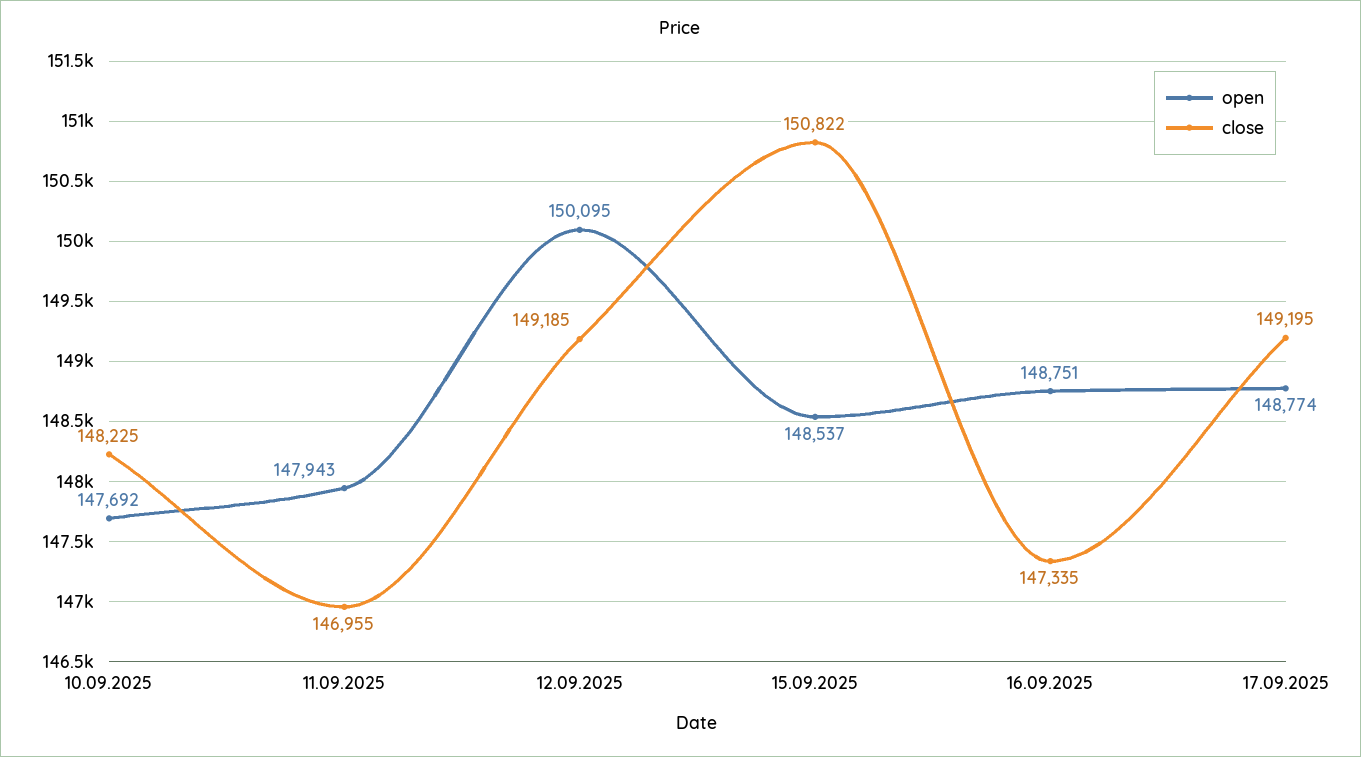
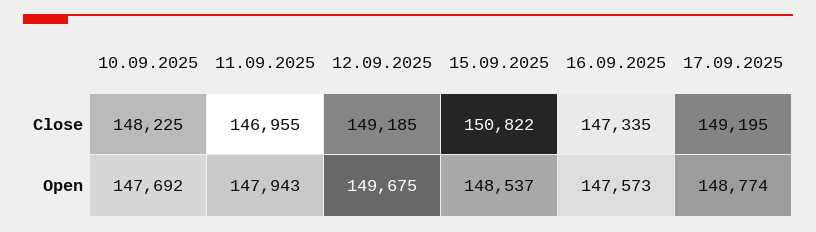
  {
    "open": {
      "10.09.2025": 147692,
      "11.09.2025": 147943,
-     "12.09.2025": 150095,
+     "12.09.2025": 149675,
      "15.09.2025": 148537,
-     "16.09.2025": 148751,
+     "16.09.2025": 147573,
      "17.09.2025": 148774
    },
    "close": {
      "10.09.2025": 148225,
      "11.09.2025": 146955,
      "12.09.2025": 149185,
      "15.09.2025": 150822,
      "16.09.2025": 147335,
      "17.09.2025": 149195
    }
  }

